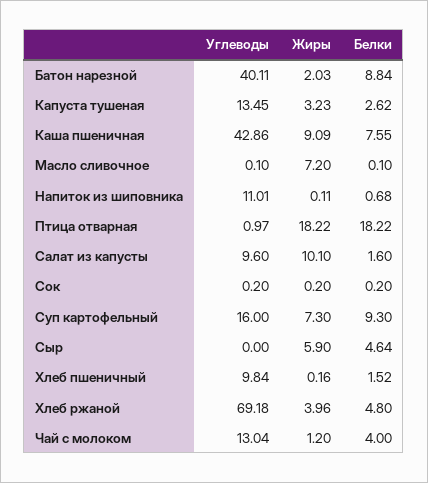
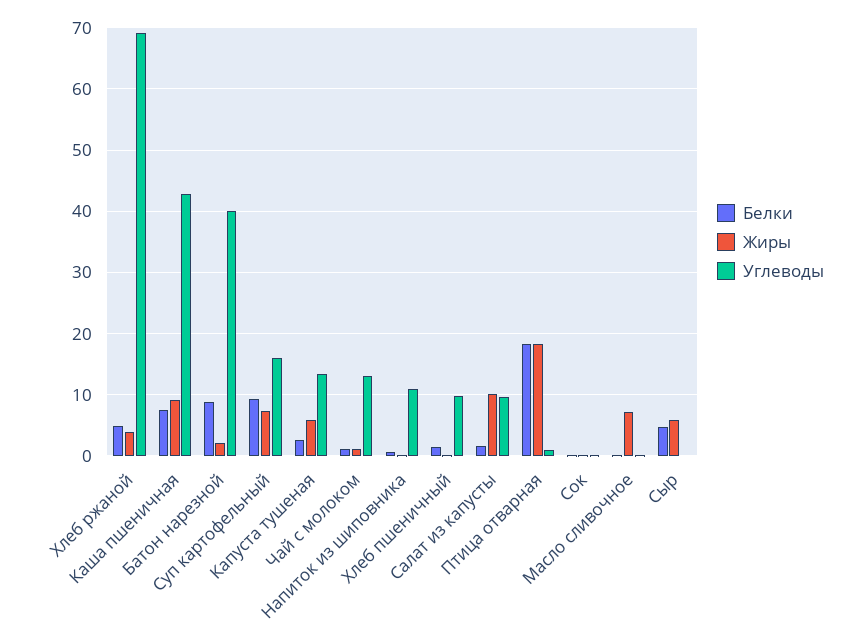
  {
    "Углеводы": {
      "Батон нарезной": 40.11,
      "Капуста тушеная": 13.45,
      "Каша пшеничная": 42.86,
      "Масло сливочное": 0.1,
      "Напиток из шиповника": 11.01,
      "Птица отварная": 0.97,
      "Салат из капусты": 9.6,
      "Сок": 0.2,
      "Суп картофельный": 16,
      "Сыр": 0,
      "Хлеб пшеничный": 9.84,
      "Хлеб ржаной": 69.18,
      "Чай с молоком": 13.04
    },
    "Жиры": {
      "Батон нарезной": 2.03,
-     "Капуста тушеная": 3.23,
+     "Капуста тушеная": 6,
      "Каша пшеничная": 9.09,
      "Масло сливочное": 7.2,
      "Напиток из шиповника": 0.11,
      "Птица отварная": 18.22,
      "Салат из капусты": 10.1,
      "Сок": 0.2,
      "Суп картофельный": 7.3,
      "Сыр": 5.9,
      "Хлеб пшеничный": 0.16,
      "Хлеб ржаной": 3.96,
      "Чай с молоком": 1.2
    },
    "Белки": {
      "Батон нарезной": 8.84,
      "Капуста тушеная": 2.62,
      "Каша пшеничная": 7.55,
      "Масло сливочное": 0.1,
      "Напиток из шиповника": 0.68,
      "Птица отварная": 18.22,
      "Салат из капусты": 1.6,
      "Сок": 0.2,
      "Суп картофельный": 9.3,
      "Сыр": 4.64,
      "Хлеб пшеничный": 1.52,
      "Хлеб ржаной": 4.8,
-     "Чай с молоком": 4
+     "Чай с молоком": 1
    }
  }

